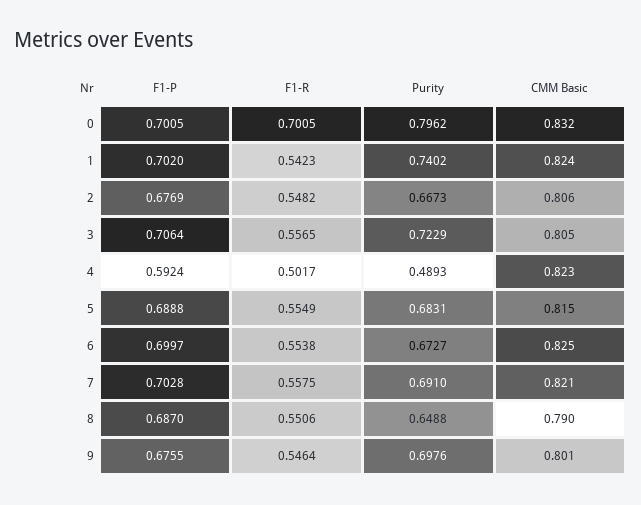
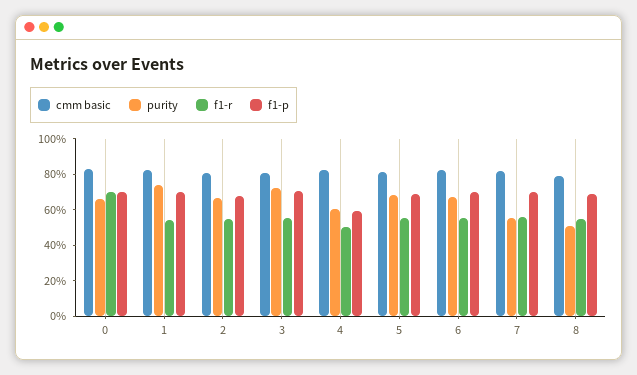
  {
    "F1-P": {
      "0": 0.7005,
      "1": 0.702,
      "2": 0.6769,
      "3": 0.7064,
      "4": 0.5924,
      "5": 0.6888,
      "6": 0.6997,
      "7": 0.7028,
-     "8": 0.687,
+     "8": 0.687
-     "9": 0.6755
    },
    "F1-R": {
      "0": 0.7005,
      "1": 0.5423,
      "2": 0.5482,
      "3": 0.5565,
      "4": 0.5017,
      "5": 0.5549,
      "6": 0.5538,
      "7": 0.5575,
-     "8": 0.5506,
+     "8": 0.5506
-     "9": 0.5464
    },
    "Purity": {
-     "0": 0.7962,
+     "0": 0.65,
      "1": 0.7402,
      "2": 0.6673,
      "3": 0.7229,
-     "4": 0.4893,
+     "4": 0.6,
      "5": 0.6831,
      "6": 0.6727,
-     "7": 0.691,
+     "7": 0.55,
-     "8": 0.6488,
+     "8": 0.5
-     "9": 0.6976
    },
    "CMM Basic": {
      "0": 0.832,
      "1": 0.824,
      "2": 0.806,
      "3": 0.805,
      "4": 0.823,
      "5": 0.815,
      "6": 0.825,
      "7": 0.821,
-     "8": 0.79,
+     "8": 0.79
-     "9": 0.801
    }
  }

